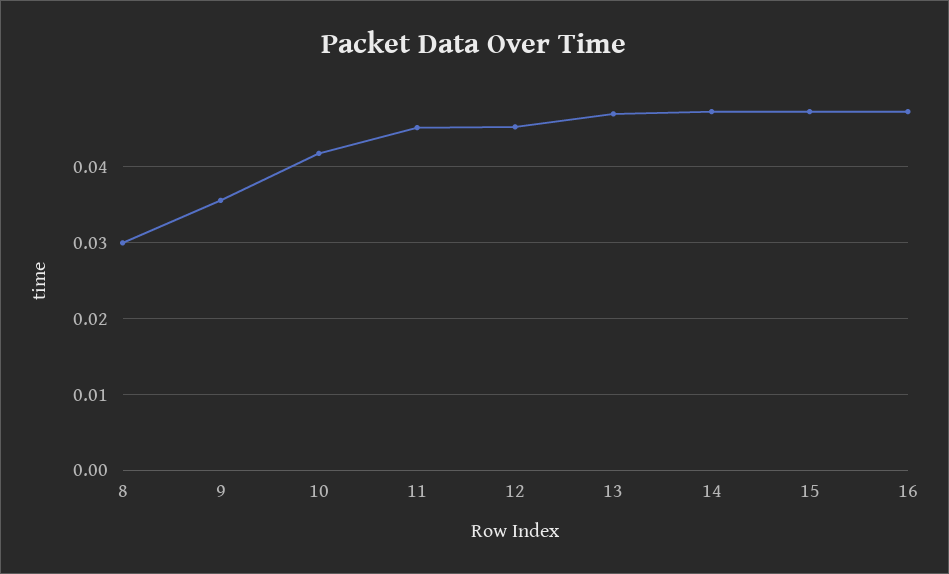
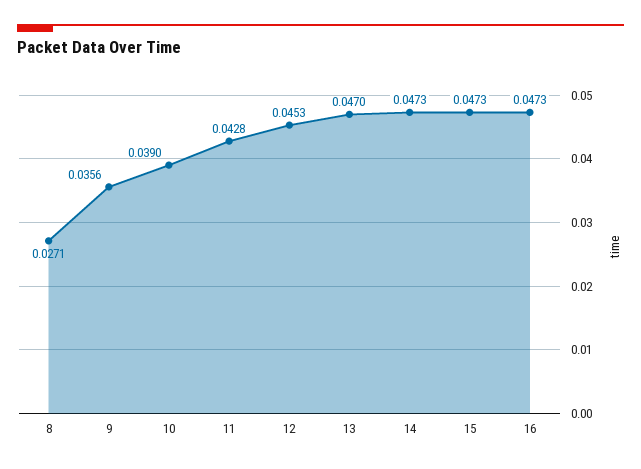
  {
-   "8": 0.03,
+   "8": 0.0271,
    "9": 0.0356,
-   "10": 0.042,
+   "10": 0.039,
-   "11": 0.045,
+   "11": 0.0428,
    "12": 0.0453,
    "13": 0.047,
    "14": 0.0473,
    "15": 0.0473,
    "16": 0.0473
  }

